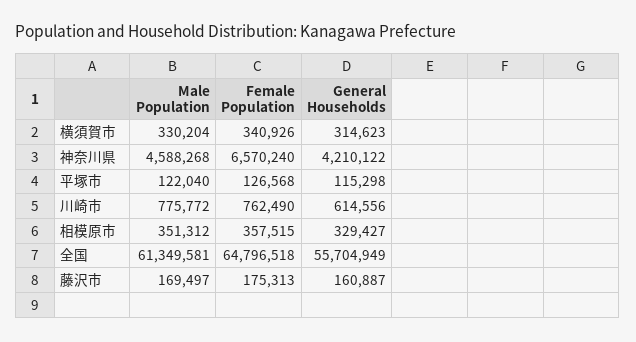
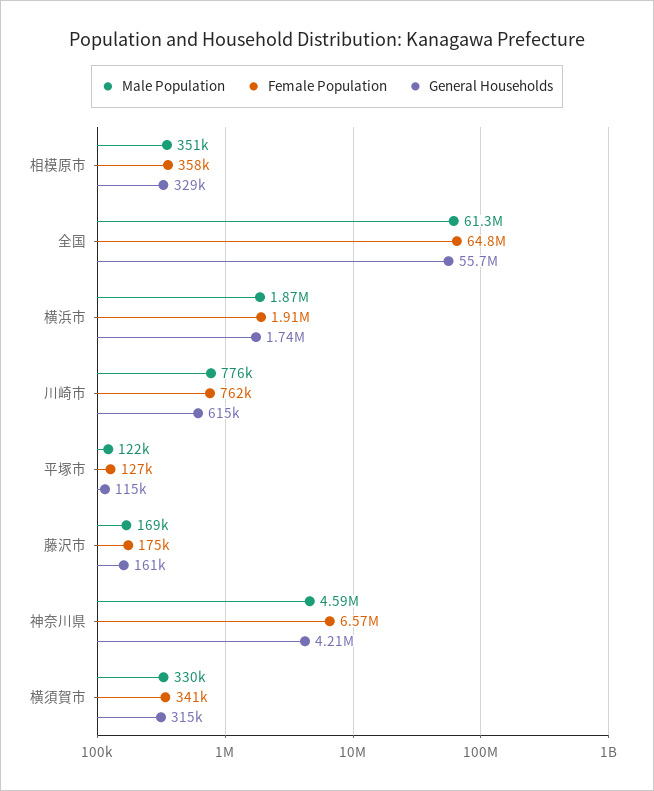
  {
    "Male Population": {
      "横須賀市": 330204,
      "神奈川県": 4588268,
      "平塚市": 122040,
      "川崎市": 775772,
      "相模原市": 351312,
      "全国": 61349581,
-     "藤沢市": 169497
+     "藤沢市": 169497,
+     "横浜市": 1870000
    },
    "Female Population": {
      "横須賀市": 340926,
      "神奈川県": 6570240,
      "平塚市": 126568,
      "川崎市": 762490,
      "相模原市": 357515,
      "全国": 64796518,
-     "藤沢市": 175313
+     "藤沢市": 175313,
+     "横浜市": 1910000
    },
    "General Households": {
      "横須賀市": 314623,
      "神奈川県": 4210122,
      "平塚市": 115298,
      "川崎市": 614556,
      "相模原市": 329427,
      "全国": 55704949,
-     "藤沢市": 160887
+     "藤沢市": 160887,
+     "横浜市": 1740000
    }
  }

